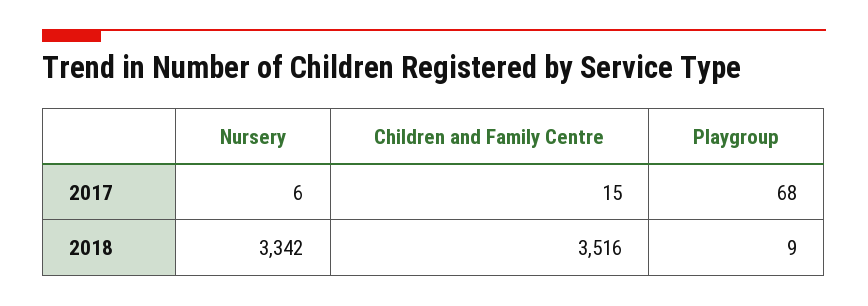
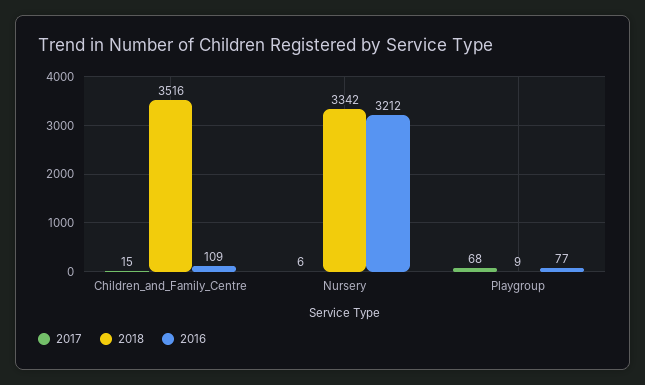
  {
    "2017": {
      "Nursery": 6,
      "Children and Family Centre": 15,
      "Playgroup": 68
    },
    "2018": {
      "Nursery": 3342,
      "Children and Family Centre": 3516,
      "Playgroup": 9
-   }
+   },
+   "2016": {
+     "Children and Family Centre": 109,
+     "Nursery": 3212,
+     "Playgroup": 77
+   }
  }

